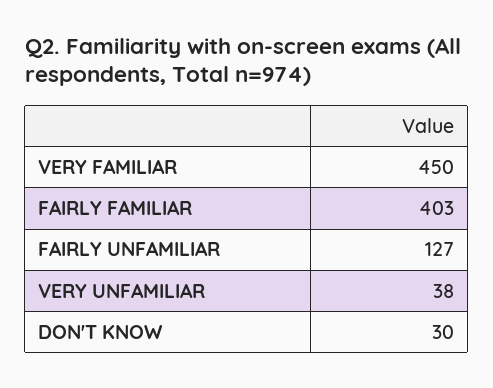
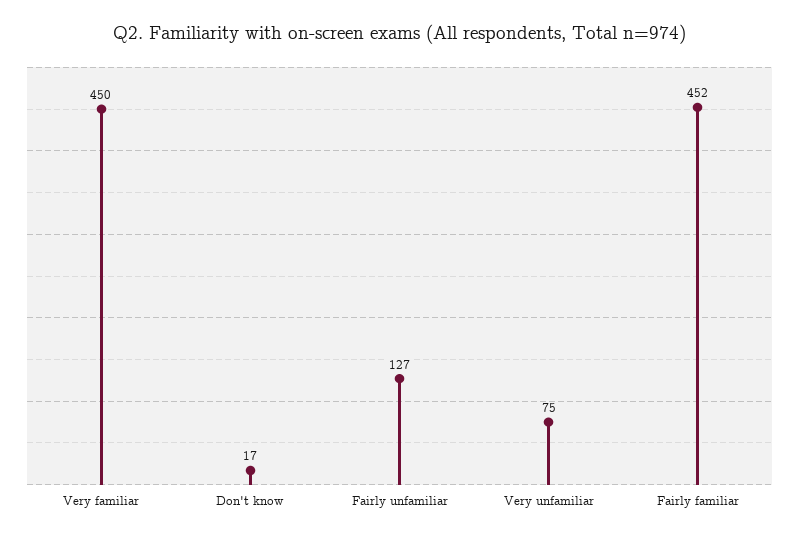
  {
    "VERY FAMILIAR": 450,
-   "FAIRLY FAMILIAR": 403,
+   "FAIRLY FAMILIAR": 452,
    "FAIRLY UNFAMILIAR": 127,
-   "VERY UNFAMILIAR": 38,
+   "VERY UNFAMILIAR": 75,
-   "DON'T KNOW": 30
+   "DON'T KNOW": 17
  }

